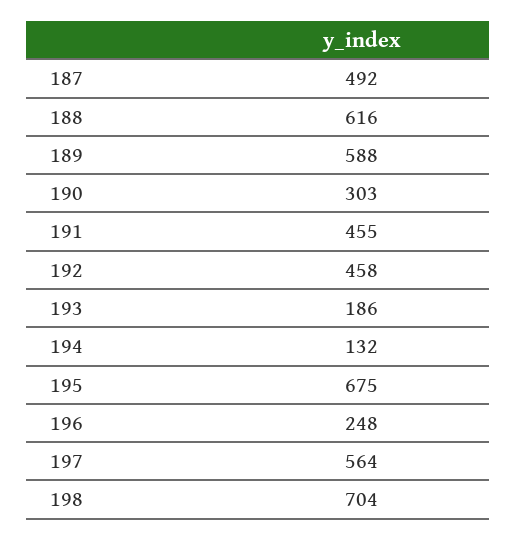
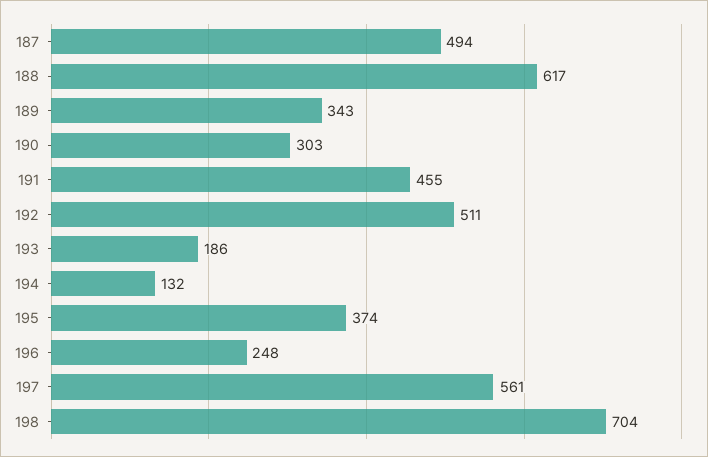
  {
-   "187": 492,
+   "187": 494,
-   "188": 616,
+   "188": 617,
-   "189": 588,
+   "189": 343,
    "190": 303,
    "191": 455,
-   "192": 458,
+   "192": 511,
    "193": 186,
    "194": 132,
-   "195": 675,
+   "195": 374,
    "196": 248,
-   "197": 564,
+   "197": 561,
    "198": 704
  }

